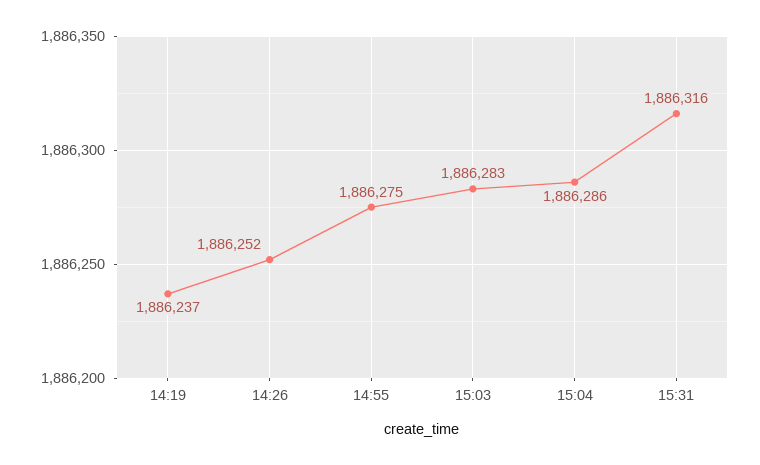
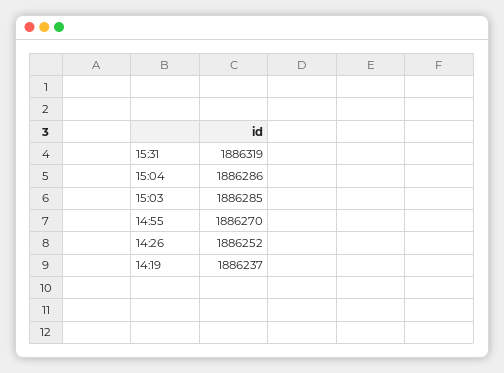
  {
    "14:19": 1886237,
    "14:26": 1886252,
-   "14:55": 1886275,
+   "14:55": 1886270,
-   "15:03": 1886283,
+   "15:03": 1886285,
    "15:04": 1886286,
-   "15:31": 1886316
+   "15:31": 1886319
  }

